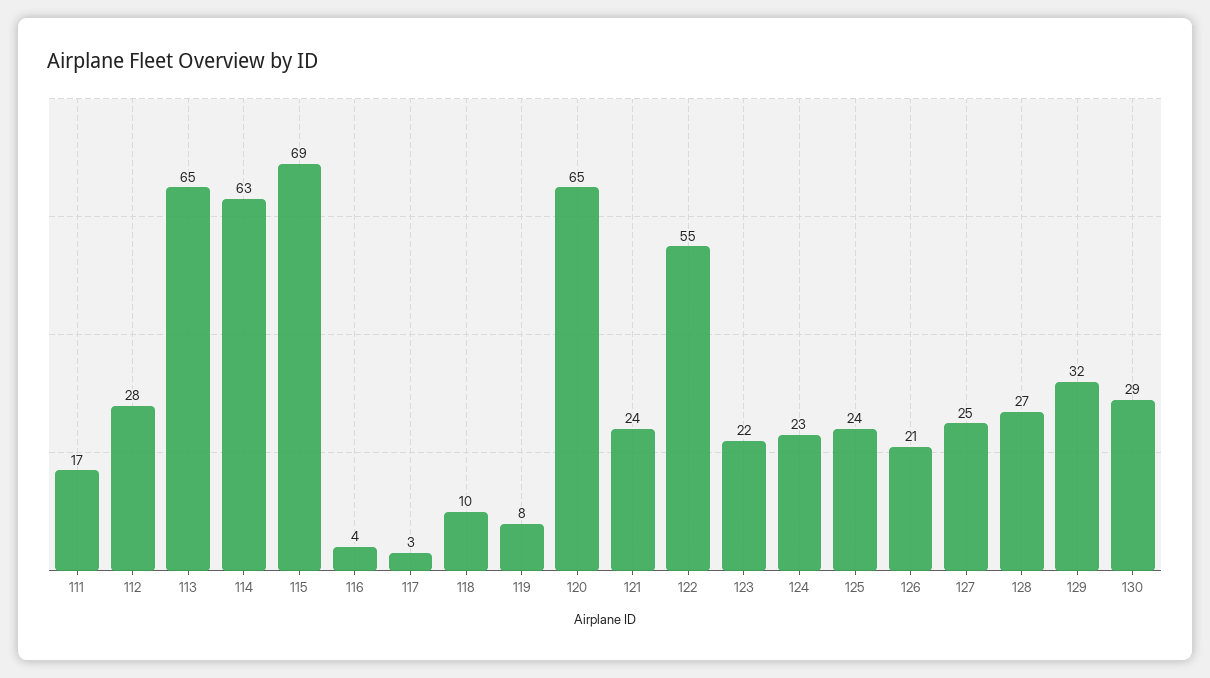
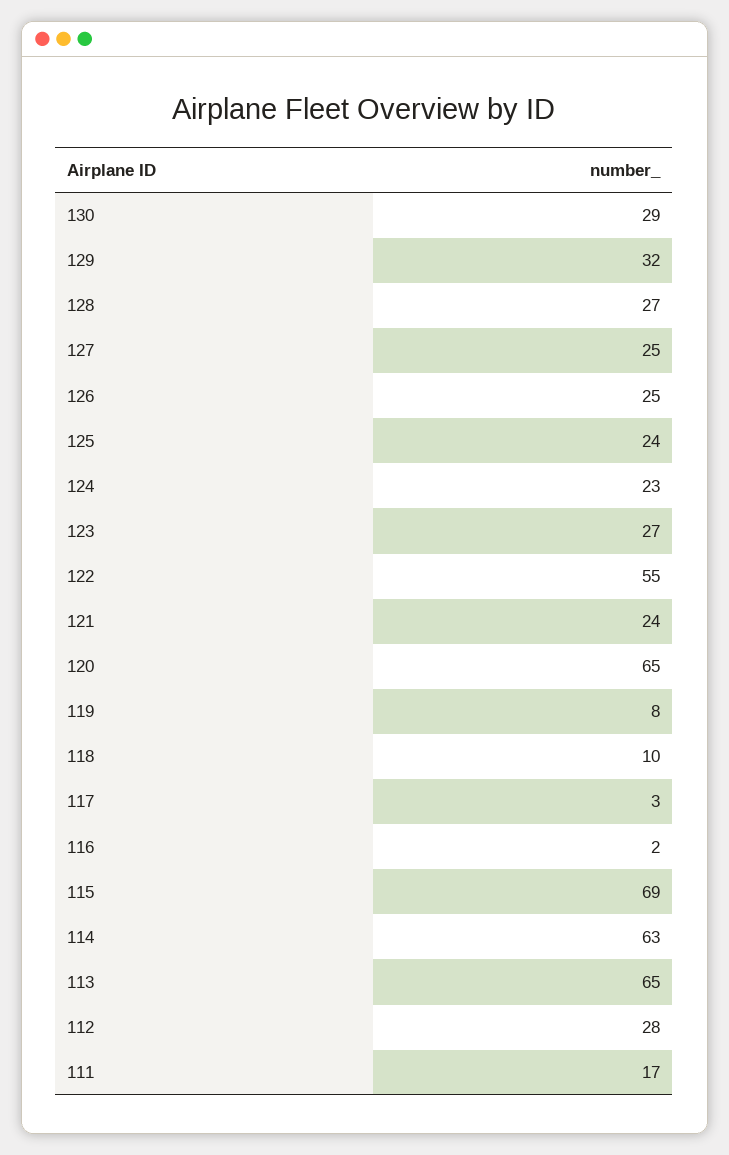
  {
    "111": 17,
    "112": 28,
    "113": 65,
    "114": 63,
    "115": 69,
-   "116": 4,
+   "116": 2,
    "117": 3,
    "118": 10,
    "119": 8,
    "120": 65,
    "121": 24,
    "122": 55,
-   "123": 22,
+   "123": 27,
    "124": 23,
    "125": 24,
-   "126": 21,
+   "126": 25,
    "127": 25,
    "128": 27,
    "129": 32,
    "130": 29
  }

